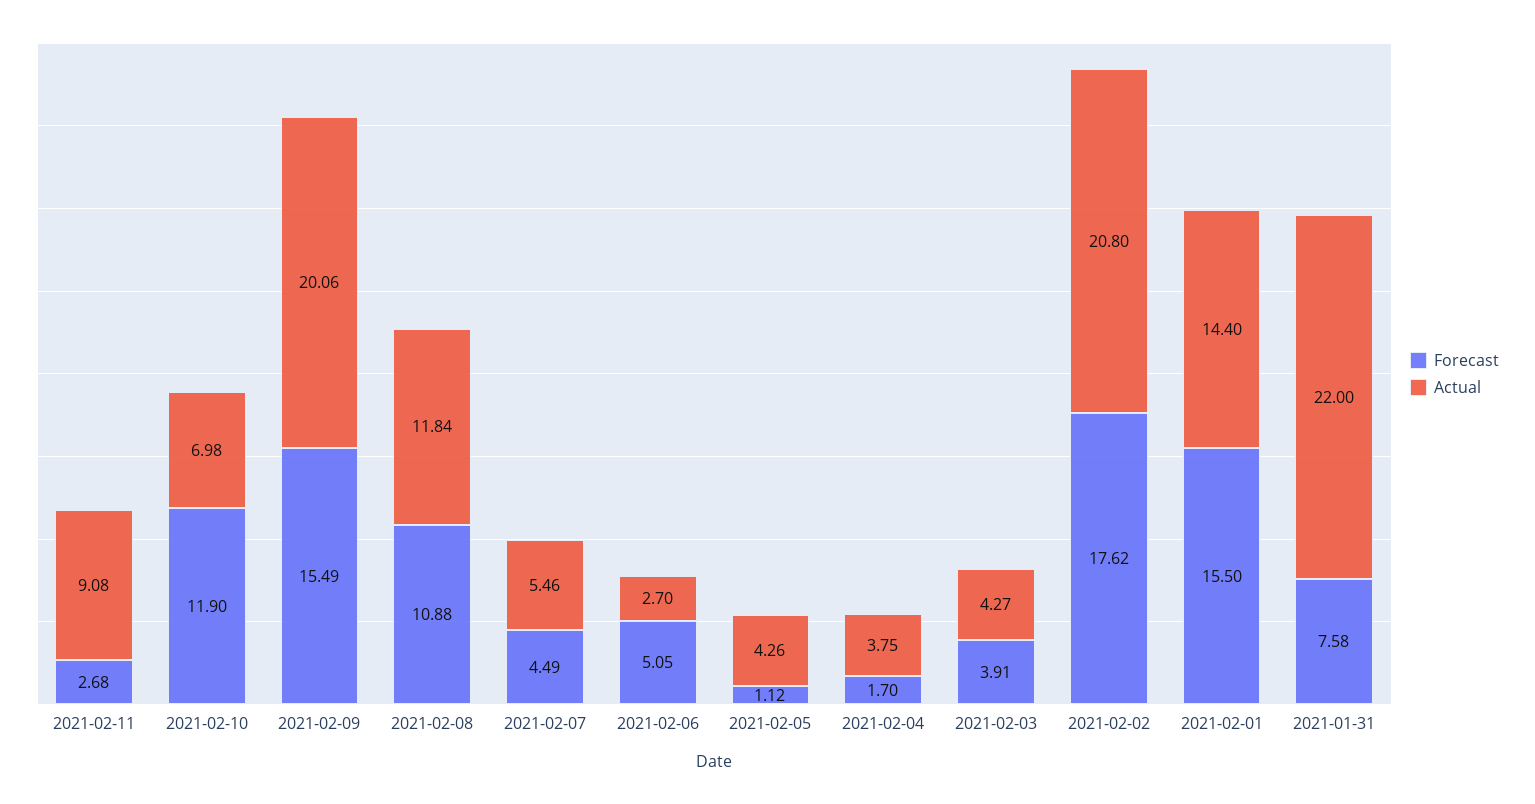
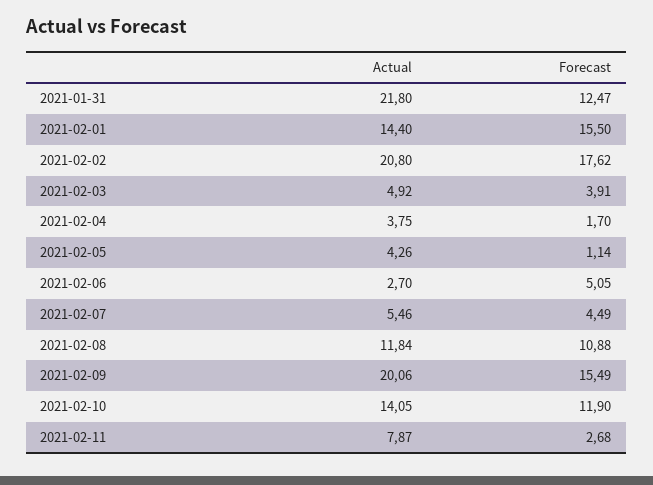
  {
    "Forecast": {
      "2021-02-11": 2.68,
      "2021-02-10": 11.9,
      "2021-02-09": 15.49,
      "2021-02-08": 10.88,
      "2021-02-07": 4.49,
      "2021-02-06": 5.05,
-     "2021-02-05": 1.12,
+     "2021-02-05": 1.14,
      "2021-02-04": 1.7,
      "2021-02-03": 3.91,
      "2021-02-02": 17.62,
      "2021-02-01": 15.5,
-     "2021-01-31": 7.58
+     "2021-01-31": 12.47
    },
    "Actual": {
-     "2021-02-11": 9.08,
+     "2021-02-11": 7.87,
-     "2021-02-10": 6.98,
+     "2021-02-10": 14.05,
      "2021-02-09": 20.06,
      "2021-02-08": 11.84,
      "2021-02-07": 5.46,
      "2021-02-06": 2.7,
      "2021-02-05": 4.26,
      "2021-02-04": 3.75,
-     "2021-02-03": 4.27,
+     "2021-02-03": 4.92,
      "2021-02-02": 20.8,
      "2021-02-01": 14.4,
-     "2021-01-31": 22
+     "2021-01-31": 21.8
    }
  }

